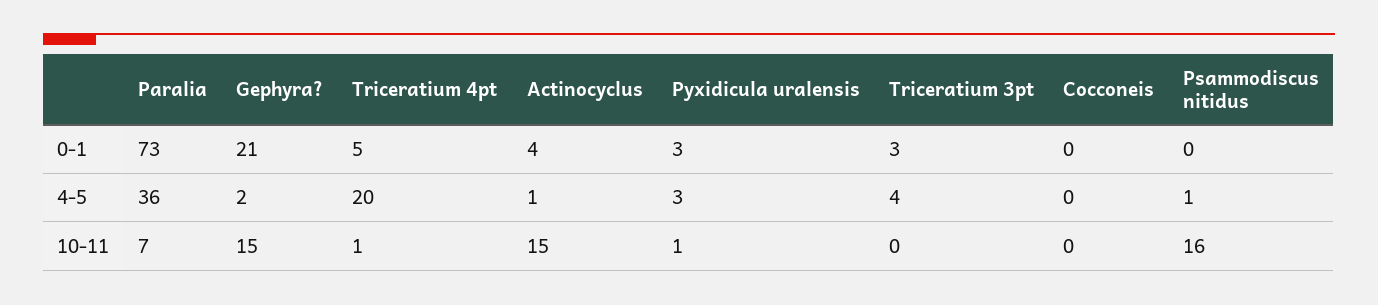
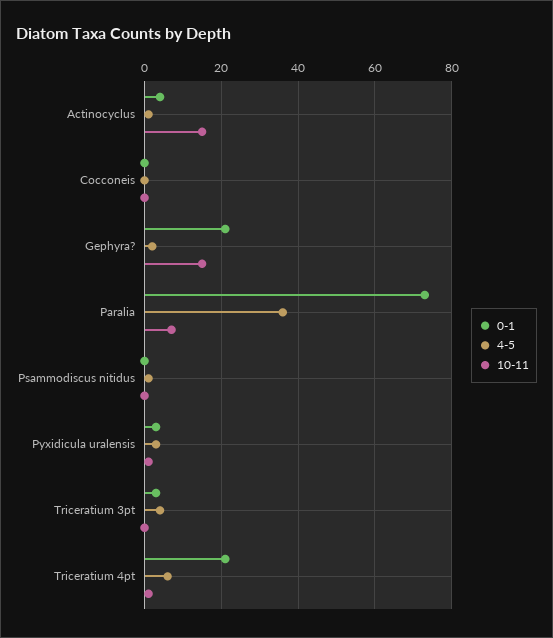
  {
    "0-1": {
      "Paralia": 73,
      "Gephyra?": 21,
-     "Triceratium 4pt": 5,
+     "Triceratium 4pt": 20,
      "Actinocyclus": 4,
      "Pyxidicula uralensis": 3,
      "Triceratium 3pt": 3,
      "Cocconeis": 0,
      "Psammodiscus nitidus": 0
    },
    "4-5": {
      "Paralia": 36,
      "Gephyra?": 2,
-     "Triceratium 4pt": 20,
+     "Triceratium 4pt": 5,
      "Actinocyclus": 1,
      "Pyxidicula uralensis": 3,
      "Triceratium 3pt": 4,
      "Cocconeis": 0,
      "Psammodiscus nitidus": 1
    },
    "10-11": {
      "Paralia": 7,
      "Gephyra?": 15,
      "Triceratium 4pt": 1,
      "Actinocyclus": 15,
      "Pyxidicula uralensis": 1,
      "Triceratium 3pt": 0,
      "Cocconeis": 0,
-     "Psammodiscus nitidus": 16
+     "Psammodiscus nitidus": 0
    }
  }

